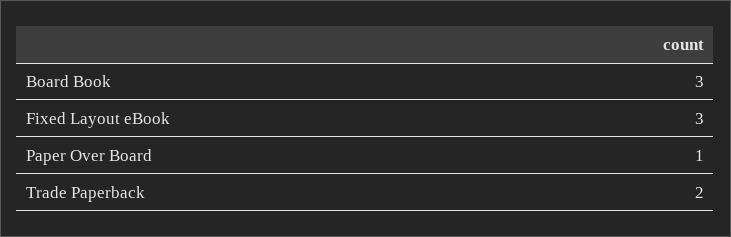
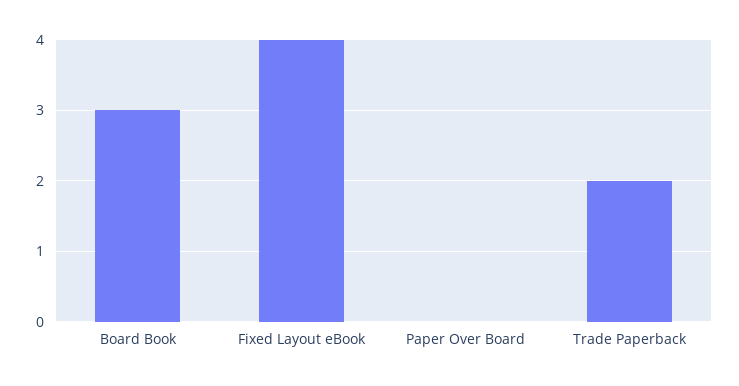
  {
    "Board Book": 3,
-   "Fixed Layout eBook": 3,
+   "Fixed Layout eBook": 4,
-   "Paper Over Board": 1,
+   "Paper Over Board": 0,
    "Trade Paperback": 2
  }

